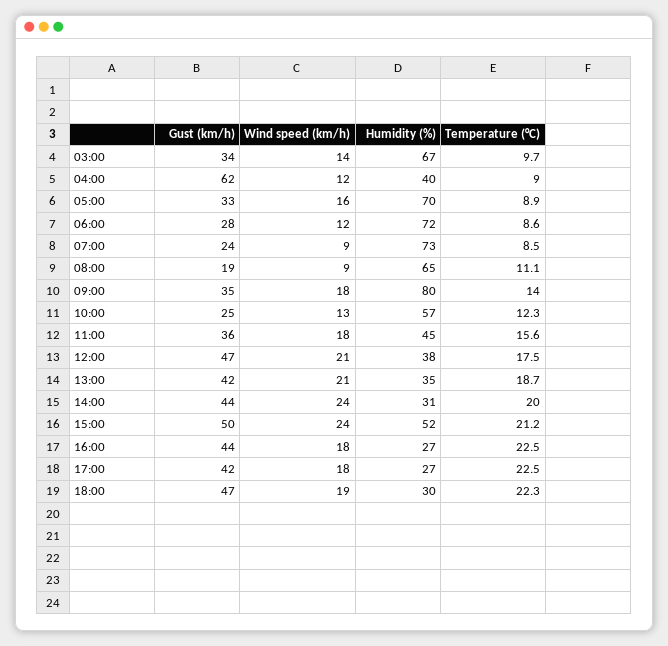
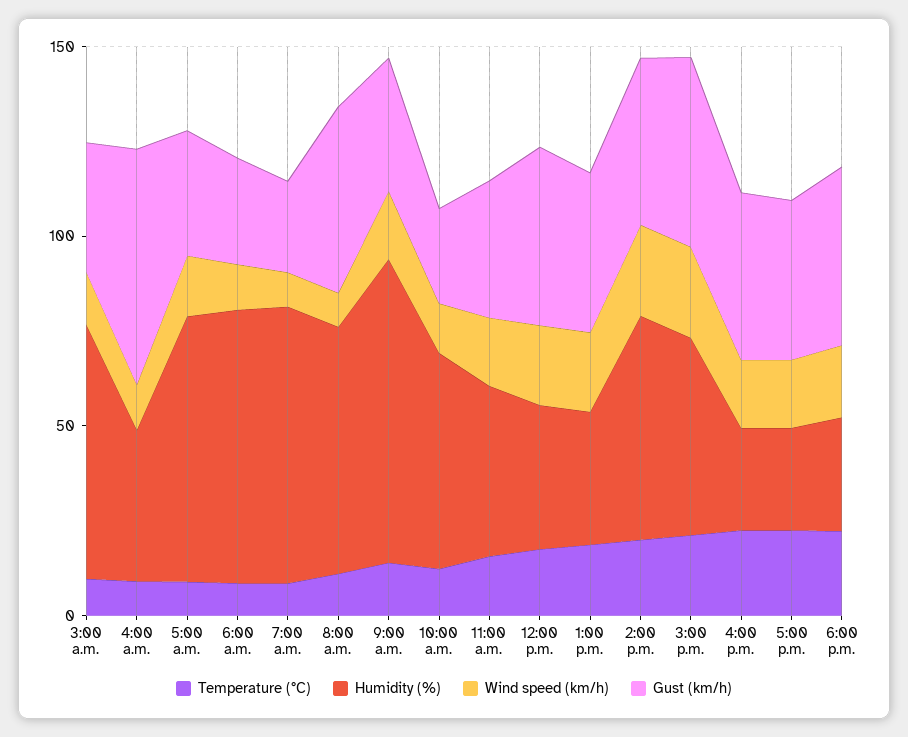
  {
    "Gust (km/h)": {
      "03:00": 34,
      "04:00": 62,
      "05:00": 33,
      "06:00": 28,
      "07:00": 24,
-     "08:00": 19,
+     "08:00": 50,
      "09:00": 35,
      "10:00": 25,
      "11:00": 36,
      "12:00": 47,
      "13:00": 42,
      "14:00": 44,
      "15:00": 50,
      "16:00": 44,
      "17:00": 42,
      "18:00": 47
    },
    "Wind speed (km/h)": {
      "03:00": 14,
      "04:00": 12,
      "05:00": 16,
      "06:00": 12,
      "07:00": 9,
      "08:00": 9,
      "09:00": 18,
      "10:00": 13,
      "11:00": 18,
      "12:00": 21,
      "13:00": 21,
      "14:00": 24,
      "15:00": 24,
      "16:00": 18,
      "17:00": 18,
      "18:00": 19
    },
    "Humidity (%)": {
      "03:00": 67,
      "04:00": 40,
      "05:00": 70,
      "06:00": 72,
      "07:00": 73,
      "08:00": 65,
      "09:00": 80,
      "10:00": 57,
      "11:00": 45,
      "12:00": 38,
      "13:00": 35,
-     "14:00": 31,
+     "14:00": 60,
      "15:00": 52,
      "16:00": 27,
      "17:00": 27,
      "18:00": 30
    },
    "Temperature (°C)": {
      "03:00": 9.7,
      "04:00": 9,
      "05:00": 8.9,
      "06:00": 8.6,
      "07:00": 8.5,
      "08:00": 11.1,
      "09:00": 14,
      "10:00": 12.3,
      "11:00": 15.6,
      "12:00": 17.5,
      "13:00": 18.7,
      "14:00": 20,
      "15:00": 21.2,
      "16:00": 22.5,
      "17:00": 22.5,
      "18:00": 22.3
    }
  }

